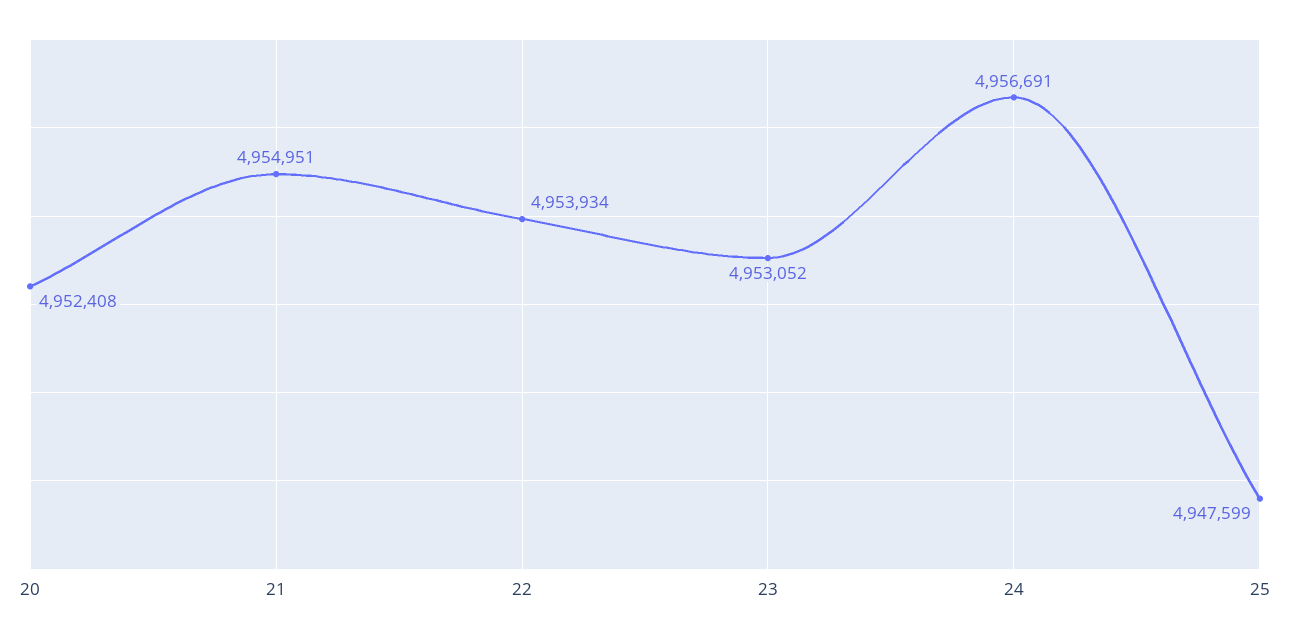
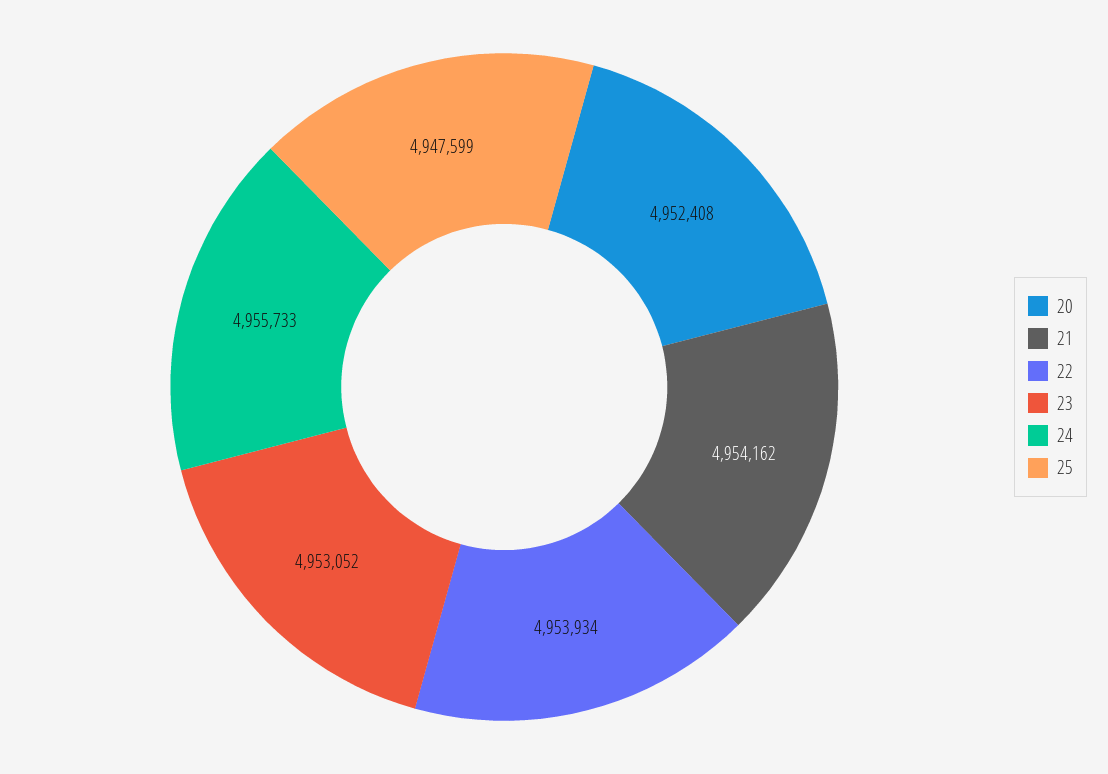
  {
    "20": 4952408,
-   "21": 4954951,
+   "21": 4954162,
    "22": 4953934,
    "23": 4953052,
-   "24": 4956691,
+   "24": 4955733,
    "25": 4947599
  }

